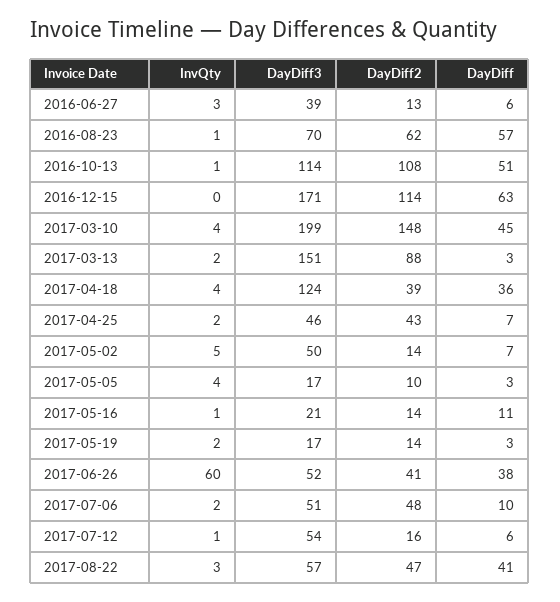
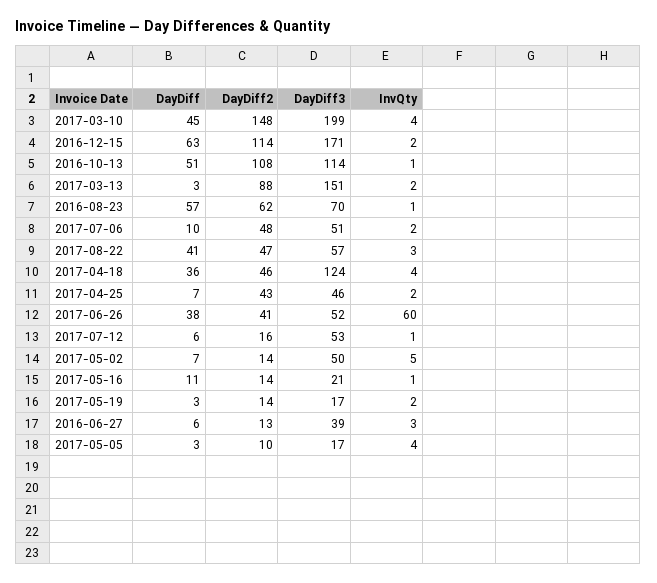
  {
    "InvQty": {
      "2016-06-27": 3,
      "2016-08-23": 1,
      "2016-10-13": 1,
-     "2016-12-15": 0,
+     "2016-12-15": 2,
      "2017-03-10": 4,
      "2017-03-13": 2,
      "2017-04-18": 4,
      "2017-04-25": 2,
      "2017-05-02": 5,
      "2017-05-05": 4,
      "2017-05-16": 1,
      "2017-05-19": 2,
      "2017-06-26": 60,
      "2017-07-06": 2,
      "2017-07-12": 1,
      "2017-08-22": 3
    },
    "DayDiff3": {
      "2016-06-27": 39,
      "2016-08-23": 70,
      "2016-10-13": 114,
      "2016-12-15": 171,
      "2017-03-10": 199,
      "2017-03-13": 151,
      "2017-04-18": 124,
      "2017-04-25": 46,
      "2017-05-02": 50,
      "2017-05-05": 17,
      "2017-05-16": 21,
      "2017-05-19": 17,
      "2017-06-26": 52,
      "2017-07-06": 51,
-     "2017-07-12": 54,
+     "2017-07-12": 53,
      "2017-08-22": 57
    },
    "DayDiff2": {
      "2016-06-27": 13,
      "2016-08-23": 62,
      "2016-10-13": 108,
      "2016-12-15": 114,
      "2017-03-10": 148,
      "2017-03-13": 88,
-     "2017-04-18": 39,
+     "2017-04-18": 46,
      "2017-04-25": 43,
      "2017-05-02": 14,
      "2017-05-05": 10,
      "2017-05-16": 14,
      "2017-05-19": 14,
      "2017-06-26": 41,
      "2017-07-06": 48,
      "2017-07-12": 16,
      "2017-08-22": 47
    },
    "DayDiff": {
      "2016-06-27": 6,
      "2016-08-23": 57,
      "2016-10-13": 51,
      "2016-12-15": 63,
      "2017-03-10": 45,
      "2017-03-13": 3,
      "2017-04-18": 36,
      "2017-04-25": 7,
      "2017-05-02": 7,
      "2017-05-05": 3,
      "2017-05-16": 11,
      "2017-05-19": 3,
      "2017-06-26": 38,
      "2017-07-06": 10,
      "2017-07-12": 6,
      "2017-08-22": 41
    }
  }

